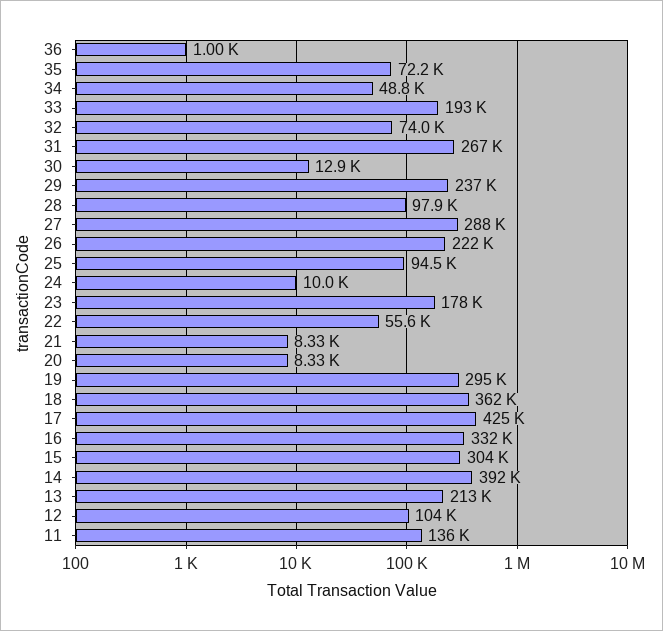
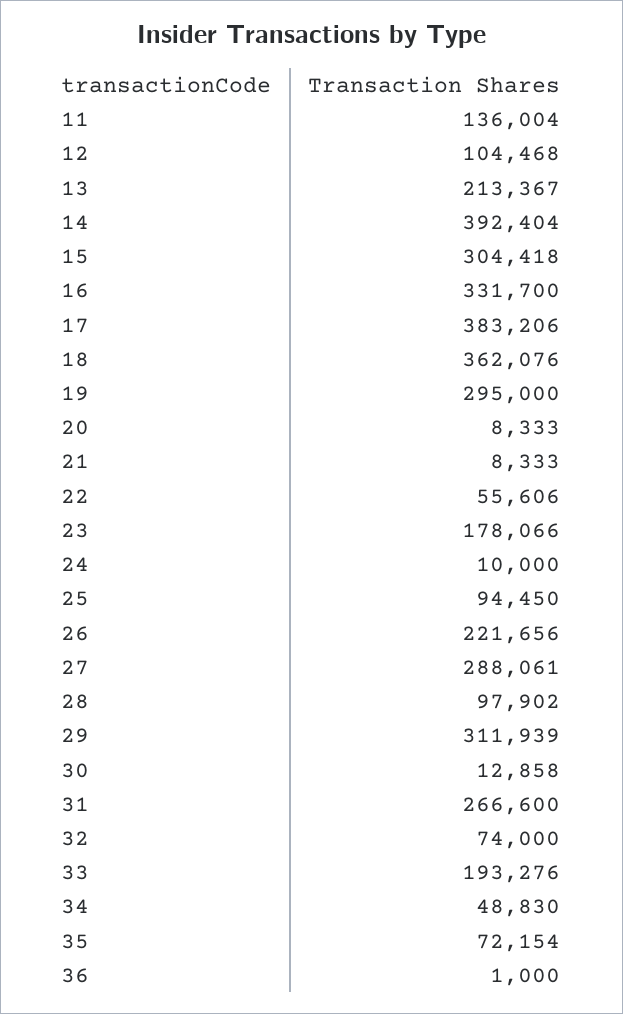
  {
    "36": 1000,
    "35": 72154,
    "34": 48830,
    "33": 193276,
    "32": 74000,
    "31": 266600,
    "30": 12858,
-   "29": 237000,
+   "29": 311939,
    "28": 97902,
    "27": 288061,
    "26": 221656,
    "25": 94450,
    "24": 10000,
    "23": 178066,
    "22": 55606,
    "21": 8333,
    "20": 8333,
    "19": 295000,
    "18": 362076,
-   "17": 425000,
+   "17": 383206,
    "16": 331700,
    "15": 304418,
    "14": 392404,
    "13": 213367,
    "12": 104468,
    "11": 136004
  }

